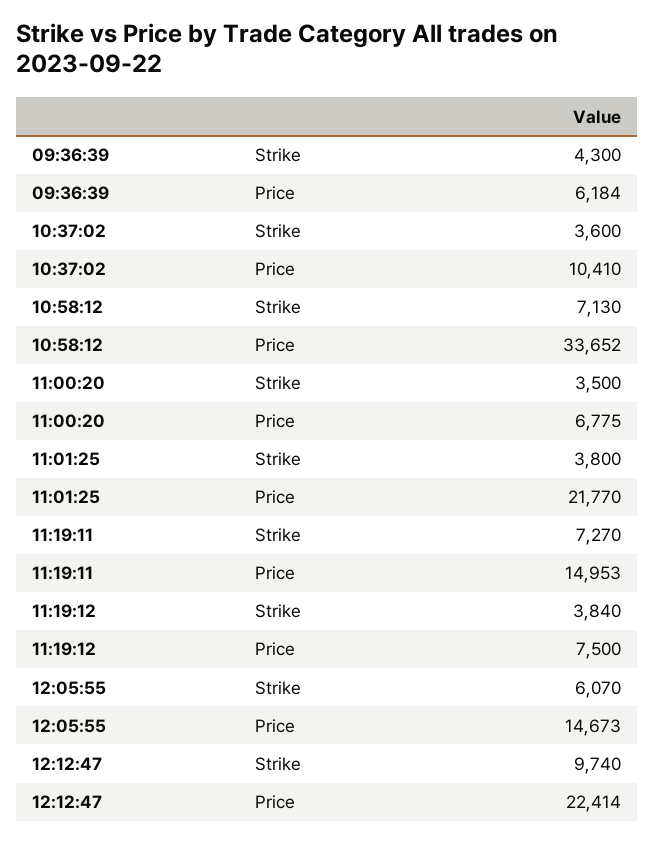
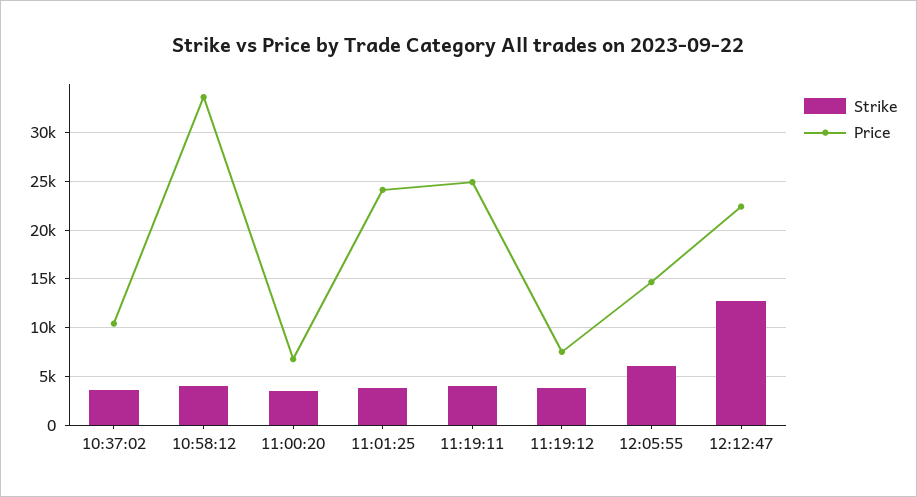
  {
    "Strike": {
-     "09:36:39": 4300,
      "10:37:02": 3600,
-     "10:58:12": 7130,
+     "10:58:12": 4000,
      "11:00:20": 3500,
      "11:01:25": 3800,
-     "11:19:11": 7270,
+     "11:19:11": 4000,
      "11:19:12": 3840,
      "12:05:55": 6070,
-     "12:12:47": 9740
+     "12:12:47": 13000
    },
    "Price": {
-     "09:36:39": 6184,
      "10:37:02": 10410,
      "10:58:12": 33652,
      "11:00:20": 6775,
-     "11:01:25": 21770,
+     "11:01:25": 24000,
-     "11:19:11": 14953,
+     "11:19:11": 25000,
      "11:19:12": 7500,
      "12:05:55": 14673,
      "12:12:47": 22414
    }
  }

